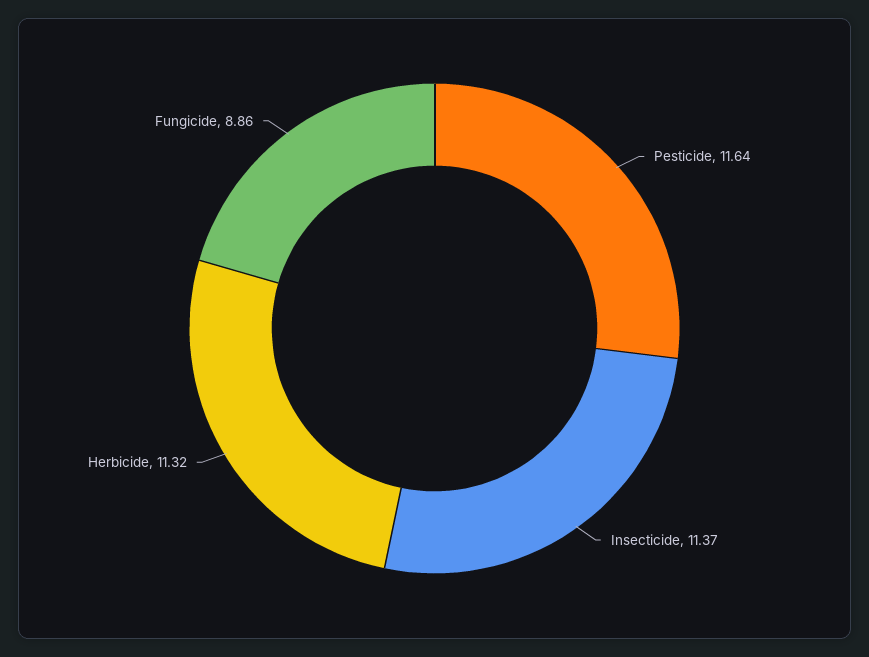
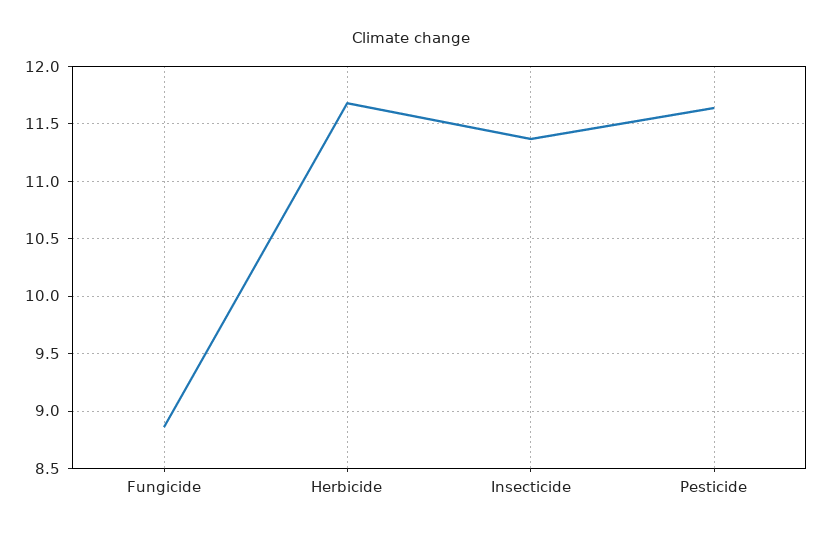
  {
    "Pesticide": 11.64,
    "Insecticide": 11.37,
-   "Herbicide": 11.32,
+   "Herbicide": 11.7,
    "Fungicide": 8.86
  }

